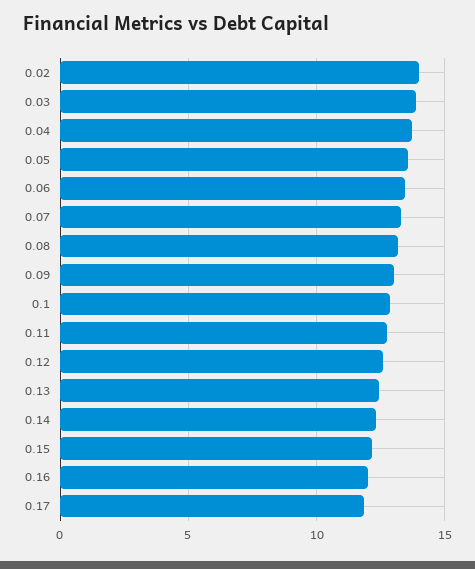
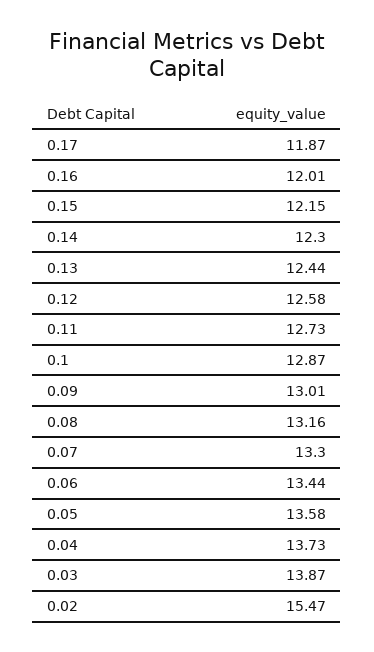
  {
-   "0.02": 14,
+   "0.02": 15.47,
    "0.03": 13.87,
    "0.04": 13.73,
    "0.05": 13.58,
    "0.06": 13.44,
    "0.07": 13.3,
    "0.08": 13.16,
    "0.09": 13.01,
    "0.1": 12.87,
    "0.11": 12.73,
    "0.12": 12.58,
    "0.13": 12.44,
    "0.14": 12.3,
    "0.15": 12.15,
    "0.16": 12.01,
    "0.17": 11.87
  }

